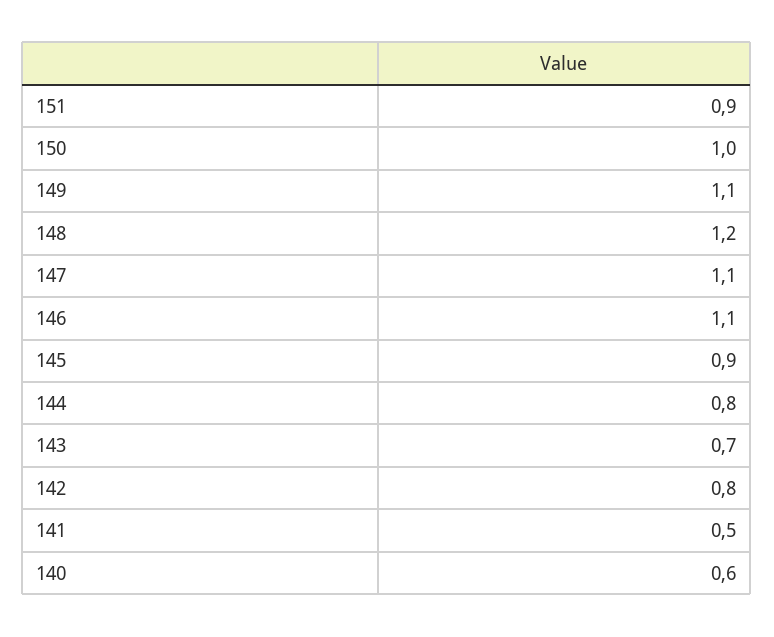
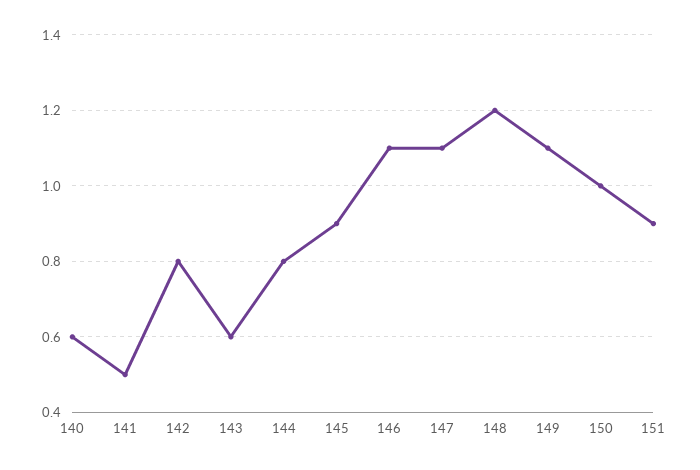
  {
    "151": 0.9,
    "150": 1,
    "149": 1.1,
    "148": 1.2,
    "147": 1.1,
    "146": 1.1,
    "145": 0.9,
    "144": 0.8,
-   "143": 0.7,
+   "143": 0.6,
    "142": 0.8,
    "141": 0.5,
    "140": 0.6
  }

